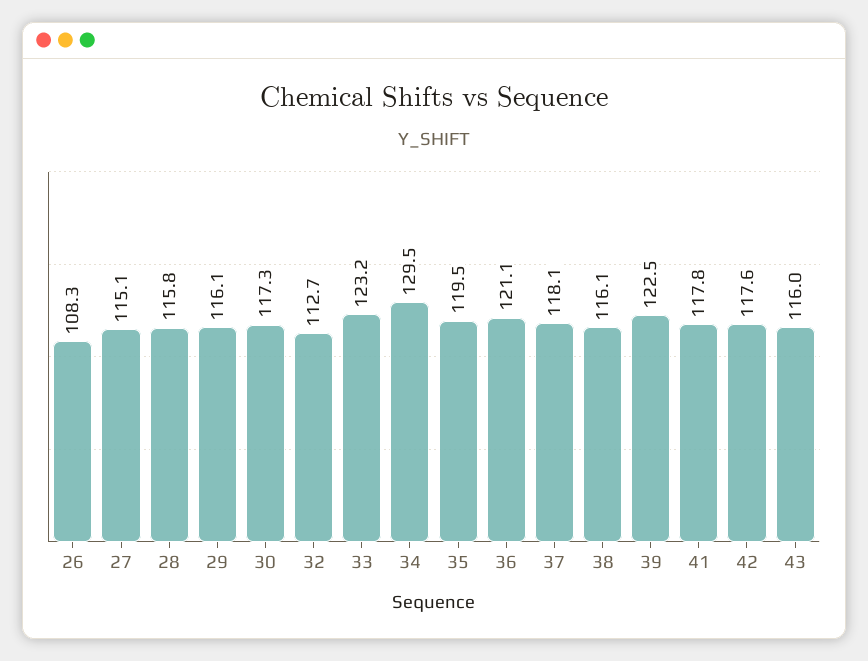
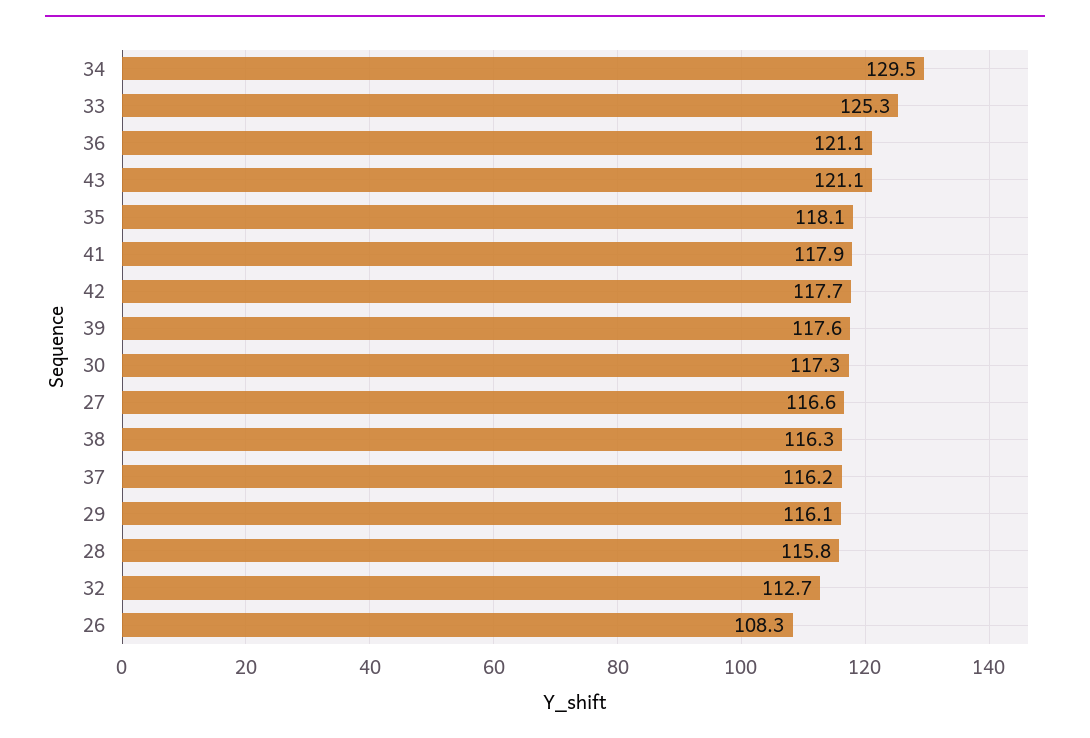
  {
    "26": 108.3,
-   "27": 115.1,
+   "27": 116.6,
    "28": 115.8,
    "29": 116.1,
    "30": 117.3,
    "32": 112.7,
-   "33": 123.2,
+   "33": 125.3,
    "34": 129.5,
-   "35": 119.5,
+   "35": 118.1,
    "36": 121.1,
-   "37": 118.1,
+   "37": 116.2,
-   "38": 116.1,
+   "38": 116.3,
-   "39": 122.5,
+   "39": 117.6,
-   "41": 117.8,
+   "41": 117.9,
-   "42": 117.6,
+   "42": 117.7,
-   "43": 116
+   "43": 121.1
  }

